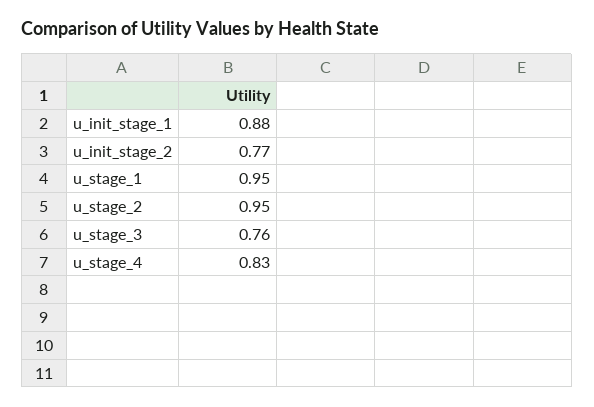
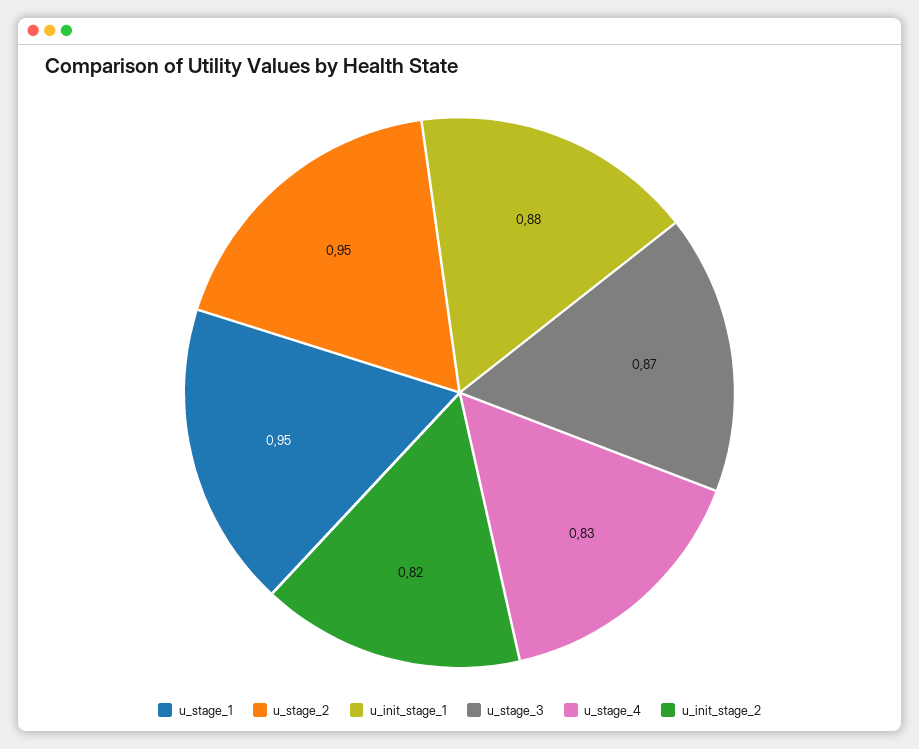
  {
    "u_init_stage_1": 0.88,
-   "u_init_stage_2": 0.77,
+   "u_init_stage_2": 0.82,
    "u_stage_1": 0.95,
    "u_stage_2": 0.95,
-   "u_stage_3": 0.76,
+   "u_stage_3": 0.87,
    "u_stage_4": 0.83
  }

